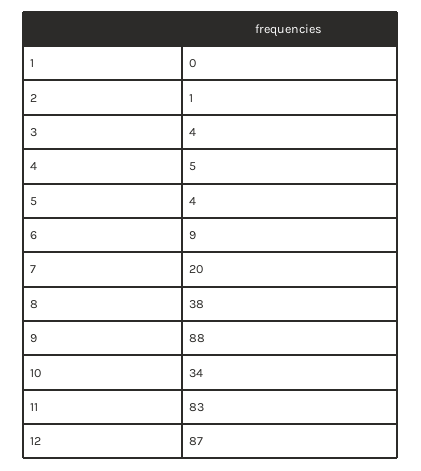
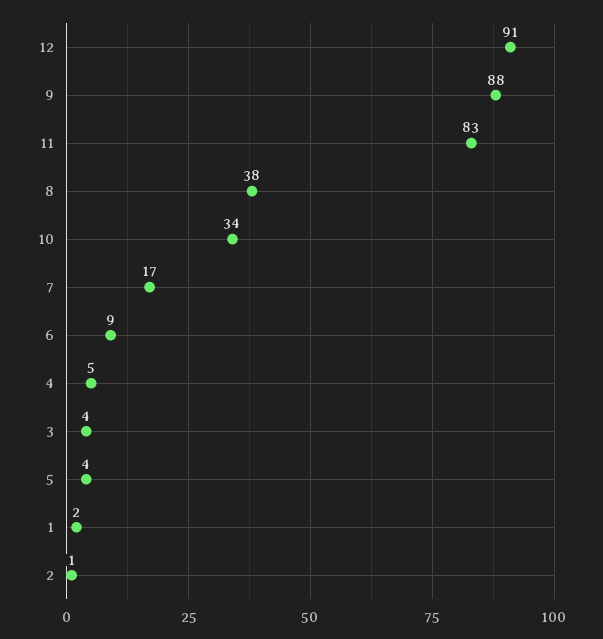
  {
-   "1": 0,
+   "1": 2,
    "2": 1,
    "3": 4,
    "4": 5,
    "5": 4,
    "6": 9,
-   "7": 20,
+   "7": 17,
    "8": 38,
    "9": 88,
    "10": 34,
    "11": 83,
-   "12": 87
+   "12": 91
  }

